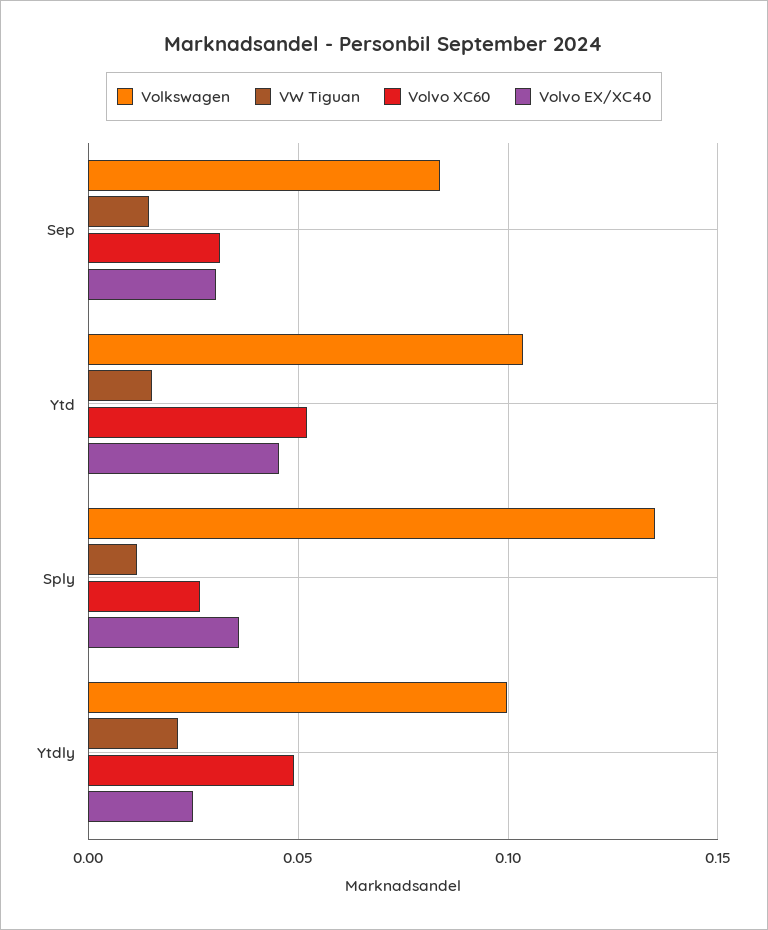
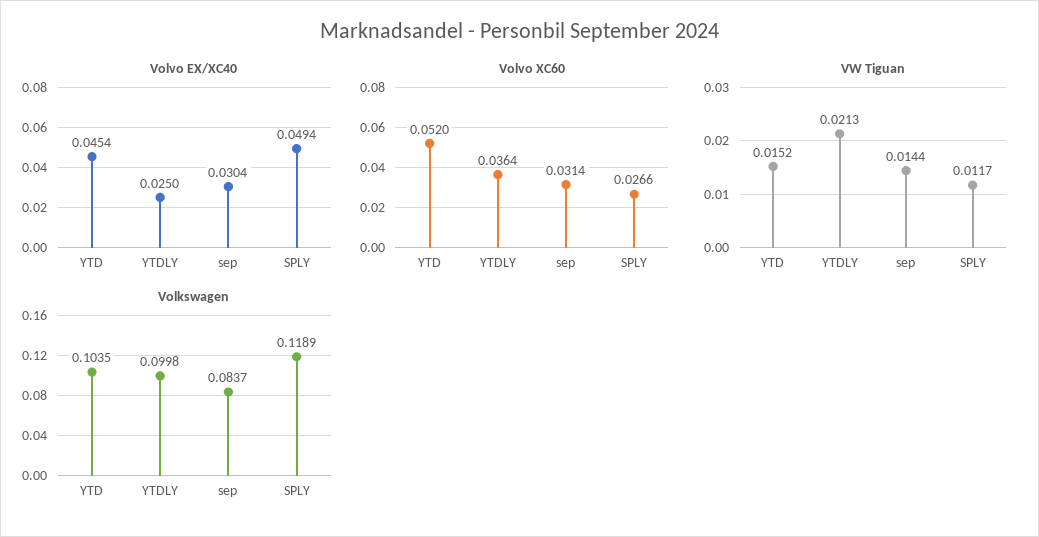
  {
    "Volkswagen": {
      "Sep": 0.0837,
      "Ytd": 0.1035,
-     "Sply": 0.135,
+     "Sply": 0.1189,
      "Ytdly": 0.0998
    },
    "VW Tiguan": {
      "Sep": 0.0144,
      "Ytd": 0.0152,
      "Sply": 0.0117,
      "Ytdly": 0.0213
    },
    "Volvo XC60": {
      "Sep": 0.0314,
      "Ytd": 0.052,
      "Sply": 0.0266,
-     "Ytdly": 0.05
+     "Ytdly": 0.0364
    },
    "Volvo EX/XC40": {
      "Sep": 0.0304,
      "Ytd": 0.0454,
-     "Sply": 0.035,
+     "Sply": 0.0494,
      "Ytdly": 0.025
    }
  }

